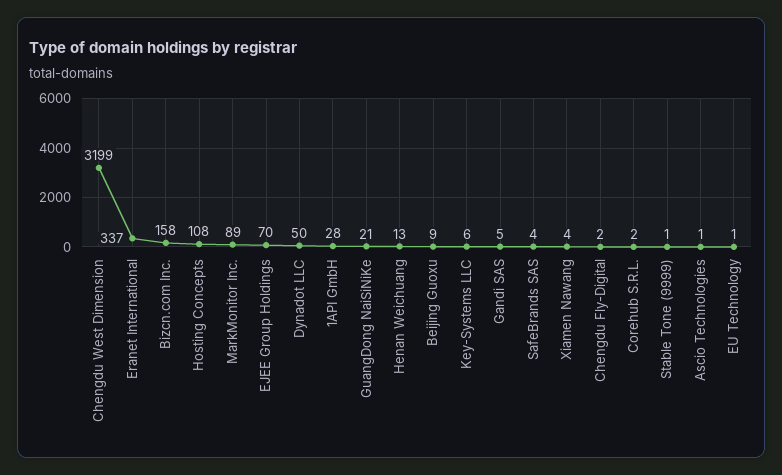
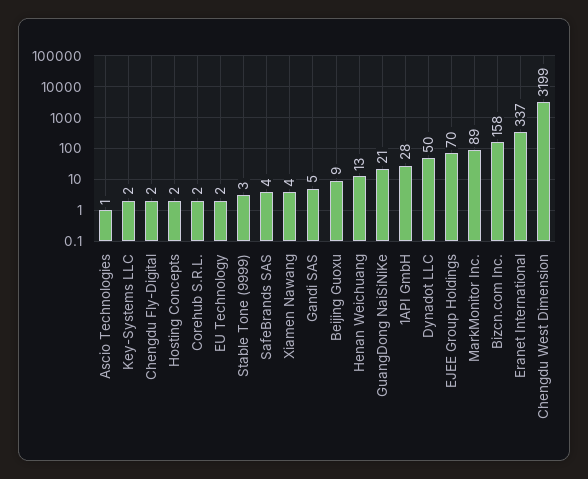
  {
    "Chengdu West Dimension": 3199,
    "Eranet International": 337,
    "Bizcn.com Inc.": 158,
-   "Hosting Concepts": 108,
+   "Hosting Concepts": 2,
    "MarkMonitor Inc.": 89,
    "EJEE Group Holdings": 70,
    "Dynadot LLC": 50,
    "1API GmbH": 28,
    "GuangDong NaiSiNiKe": 21,
    "Henan Weichuang": 13,
    "Beijing Guoxu": 9,
-   "Key-Systems LLC": 6,
+   "Key-Systems LLC": 2,
    "Gandi SAS": 5,
    "SafeBrands SAS": 4,
    "Xiamen Nawang": 4,
    "Chengdu Fly-Digital": 2,
    "Corehub S.R.L.": 2,
-   "Stable Tone (9999)": 1,
+   "Stable Tone (9999)": 3,
    "Ascio Technologies": 1,
-   "EU Technology": 1
+   "EU Technology": 2
  }

